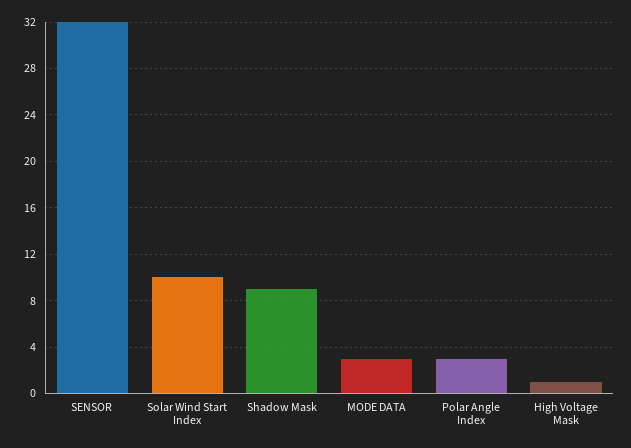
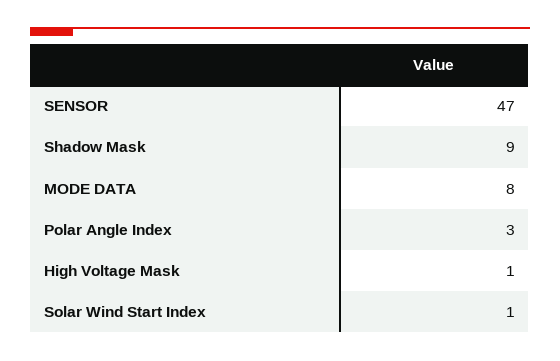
  {
-   "SENSOR": 32,
+   "SENSOR": 47,
-   "Solar Wind Start Index": 10,
+   "Solar Wind Start Index": 1,
    "Shadow Mask": 9,
-   "MODE DATA": 3,
+   "MODE DATA": 8,
    "Polar Angle Index": 3,
    "High Voltage Mask": 1
  }

